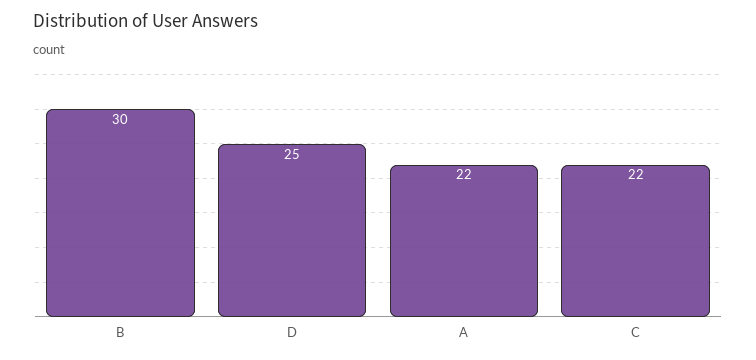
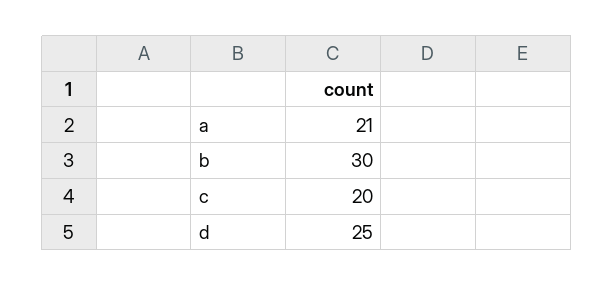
  {
    "B": 30,
    "D": 25,
-   "A": 22,
+   "A": 21,
-   "C": 22
+   "C": 20
  }

